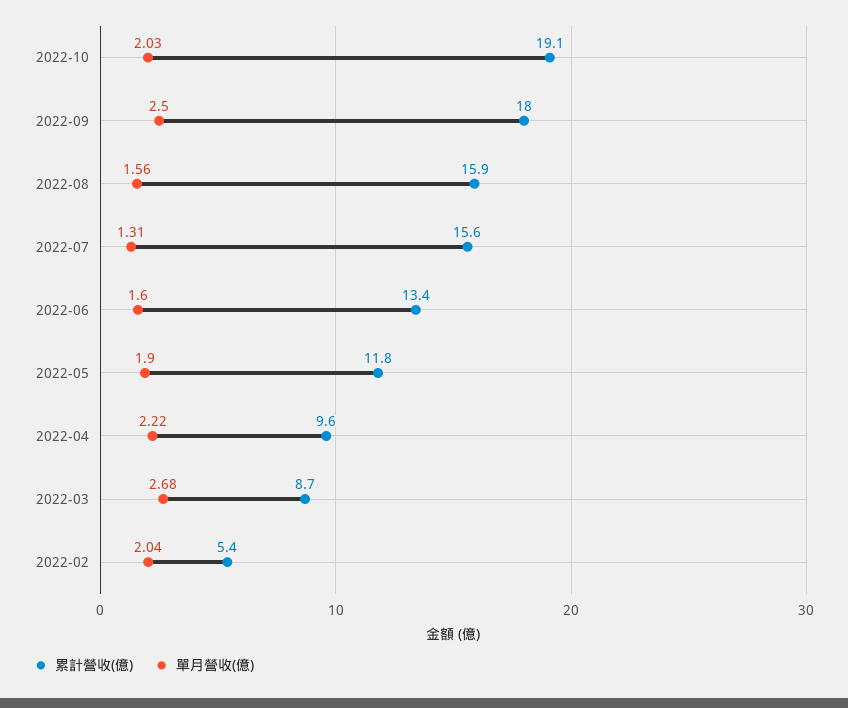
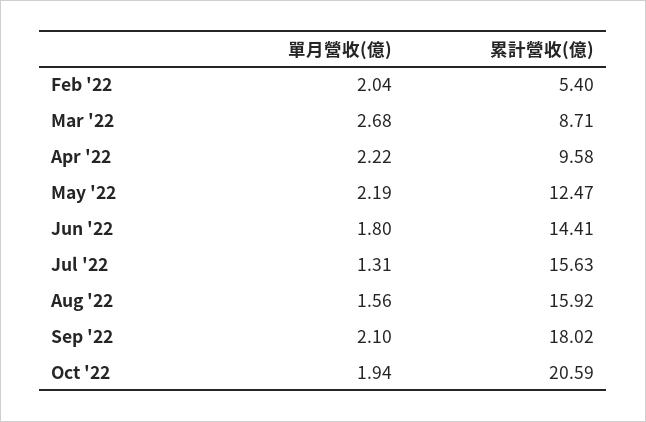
  {
    "累計營收(億)": {
-     "2022-10": 19.1,
+     "2022-10": 20.59,
      "2022-09": 18.02,
      "2022-08": 15.92,
      "2022-07": 15.63,
-     "2022-06": 13.4,
+     "2022-06": 14.41,
-     "2022-05": 11.8,
+     "2022-05": 12.47,
      "2022-04": 9.58,
      "2022-03": 8.71,
      "2022-02": 5.4
    },
    "單月營收(億)": {
-     "2022-10": 2.03,
+     "2022-10": 1.94,
-     "2022-09": 2.5,
+     "2022-09": 2.1,
      "2022-08": 1.56,
      "2022-07": 1.31,
-     "2022-06": 1.6,
+     "2022-06": 1.8,
-     "2022-05": 1.9,
+     "2022-05": 2.19,
      "2022-04": 2.22,
      "2022-03": 2.68,
      "2022-02": 2.04
    }
  }

